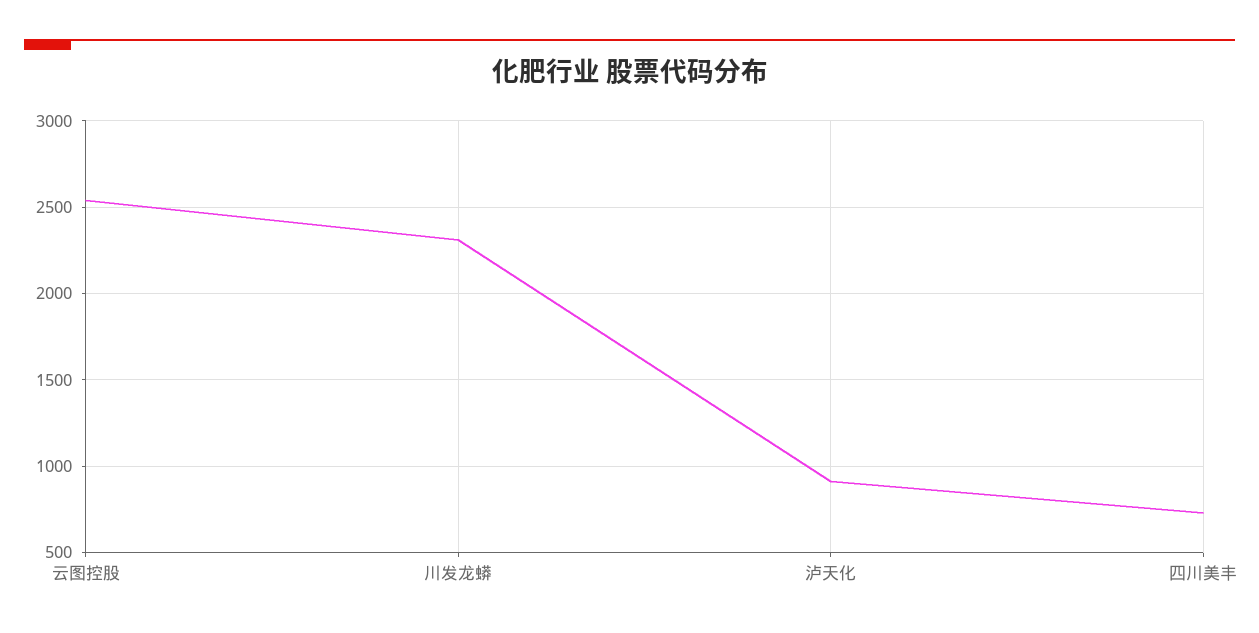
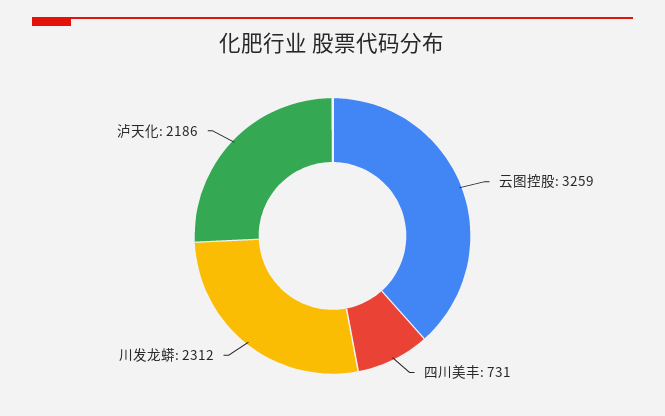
  {
-   "云图控股": 2550,
+   "云图控股": 3259,
    "川发龙蟒": 2312,
-   "泸天化": 900,
+   "泸天化": 2186,
    "四川美丰": 731
  }

